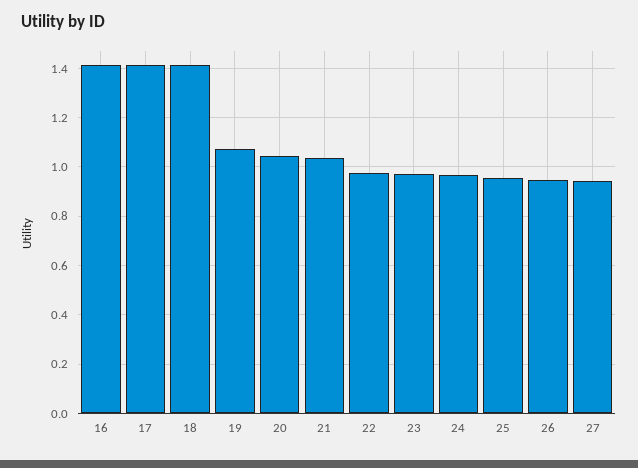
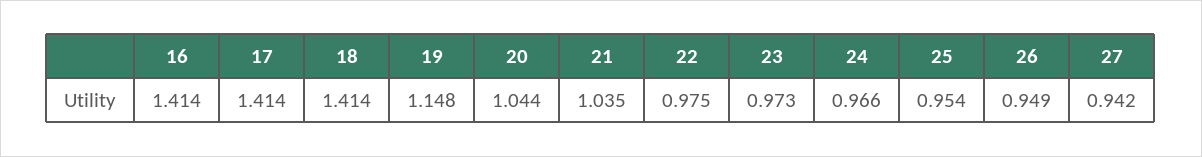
  {
    "16": 1.414,
    "17": 1.414,
    "18": 1.414,
-   "19": 1.075,
+   "19": 1.148,
    "20": 1.044,
    "21": 1.035,
    "22": 0.975,
    "23": 0.973,
    "24": 0.966,
    "25": 0.954,
    "26": 0.949,
    "27": 0.942
  }

